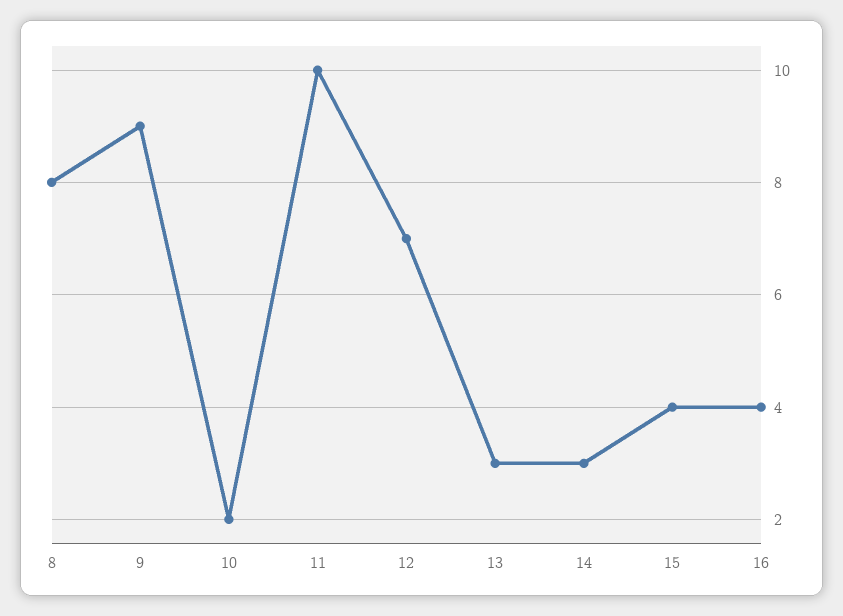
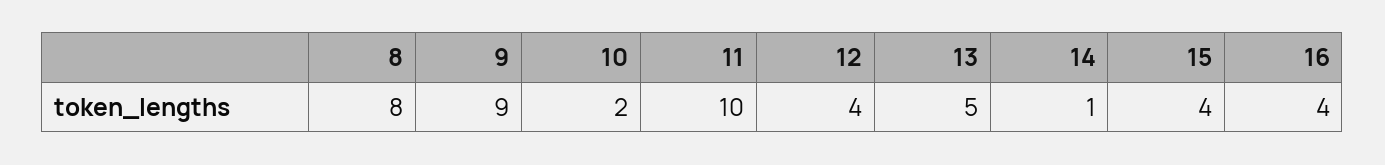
  {
    "8": 8,
    "9": 9,
    "10": 2,
    "11": 10,
-   "12": 7,
+   "12": 4,
-   "13": 3,
+   "13": 5,
-   "14": 3,
+   "14": 1,
    "15": 4,
    "16": 4
  }

